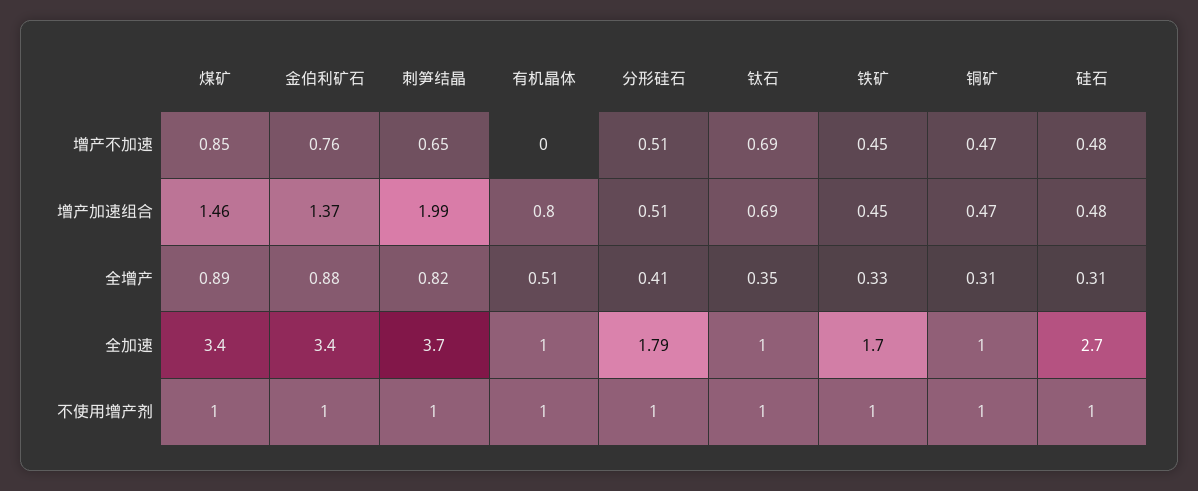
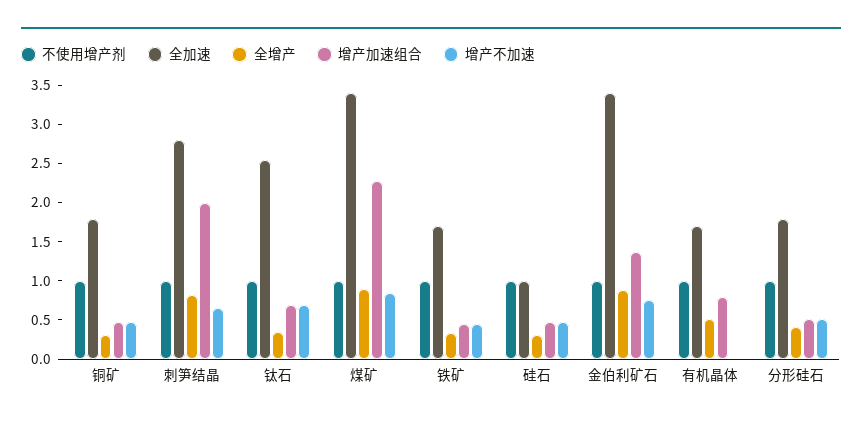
  {
    "增产不加速": {
      "煤矿": 0.85,
      "金伯利矿石": 0.76,
      "刺笋结晶": 0.65,
      "有机晶体": 0,
      "分形硅石": 0.51,
      "钛石": 0.69,
      "铁矿": 0.45,
      "铜矿": 0.47,
      "硅石": 0.48
    },
    "增产加速组合": {
-     "煤矿": 1.46,
+     "煤矿": 2.25,
      "金伯利矿石": 1.37,
      "刺笋结晶": 1.99,
      "有机晶体": 0.8,
      "分形硅石": 0.51,
      "钛石": 0.69,
      "铁矿": 0.45,
      "铜矿": 0.47,
      "硅石": 0.48
    },
    "全增产": {
      "煤矿": 0.89,
      "金伯利矿石": 0.88,
      "刺笋结晶": 0.82,
      "有机晶体": 0.51,
      "分形硅石": 0.41,
      "钛石": 0.35,
      "铁矿": 0.33,
      "铜矿": 0.31,
      "硅石": 0.31
    },
    "全加速": {
      "煤矿": 3.4,
      "金伯利矿石": 3.4,
-     "刺笋结晶": 3.7,
+     "刺笋结晶": 2.75,
-     "有机晶体": 1,
+     "有机晶体": 1.75,
      "分形硅石": 1.79,
-     "钛石": 1,
+     "钛石": 2.5,
      "铁矿": 1.7,
-     "铜矿": 1,
+     "铜矿": 1.75,
-     "硅石": 2.7
+     "硅石": 1
    },
    "不使用增产剂": {
      "煤矿": 1,
      "金伯利矿石": 1,
      "刺笋结晶": 1,
      "有机晶体": 1,
      "分形硅石": 1,
      "钛石": 1,
      "铁矿": 1,
      "铜矿": 1,
      "硅石": 1
    }
  }

